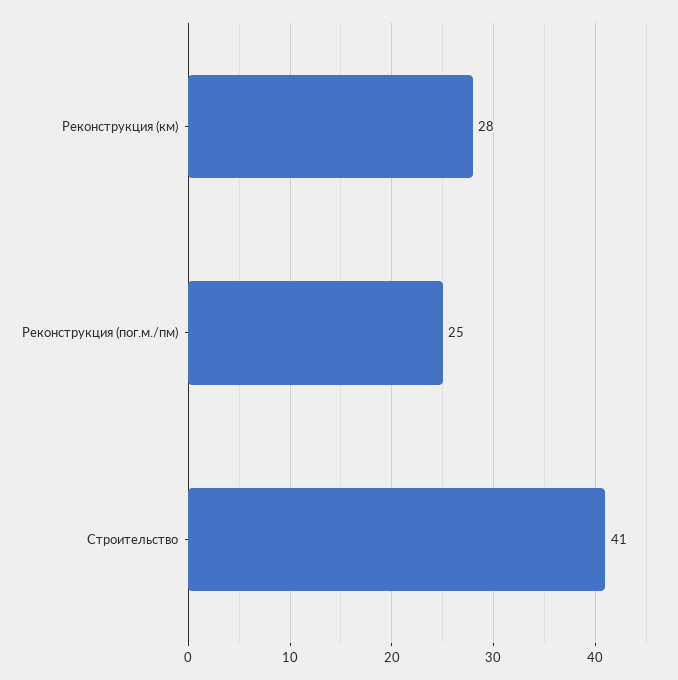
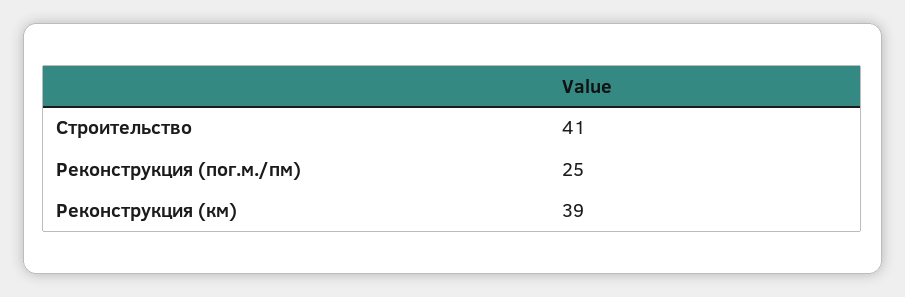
  {
-   "Реконструкция (км)": 28,
+   "Реконструкция (км)": 39,
    "Реконструкция (пог.м./пм)": 25,
    "Строительство": 41
  }

